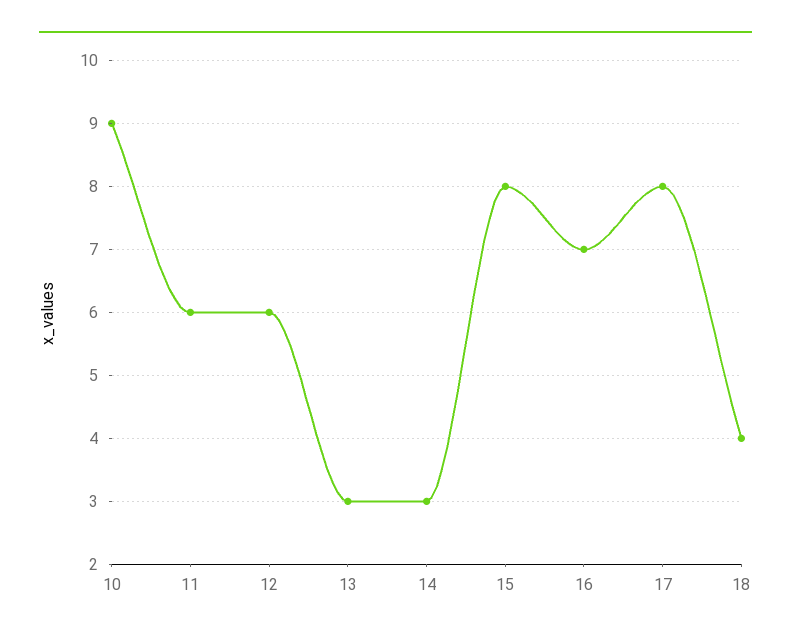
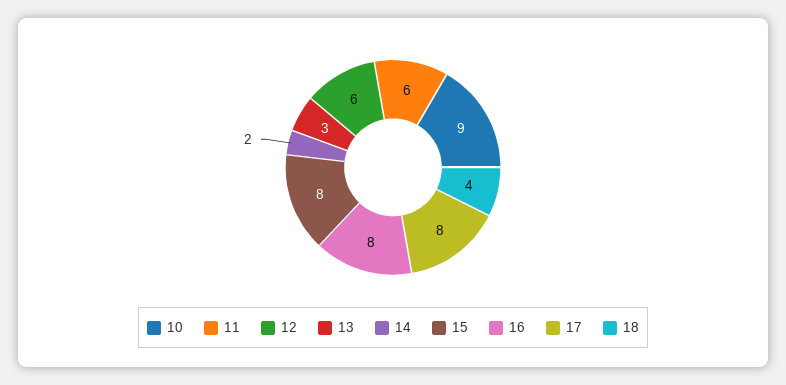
  {
    "10": 9,
    "11": 6,
    "12": 6,
    "13": 3,
-   "14": 3,
+   "14": 2,
    "15": 8,
-   "16": 7,
+   "16": 8,
    "17": 8,
    "18": 4
  }

